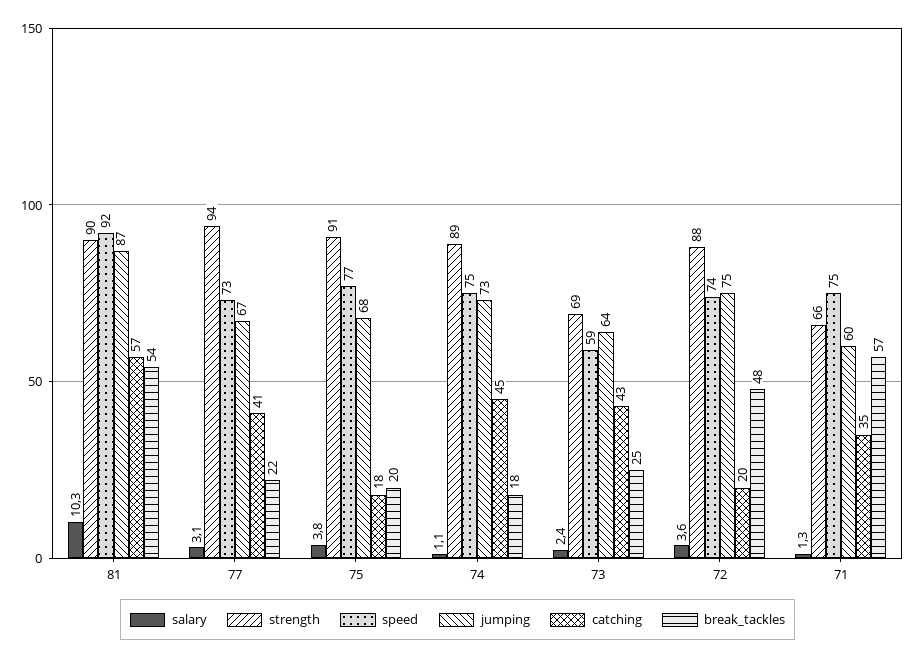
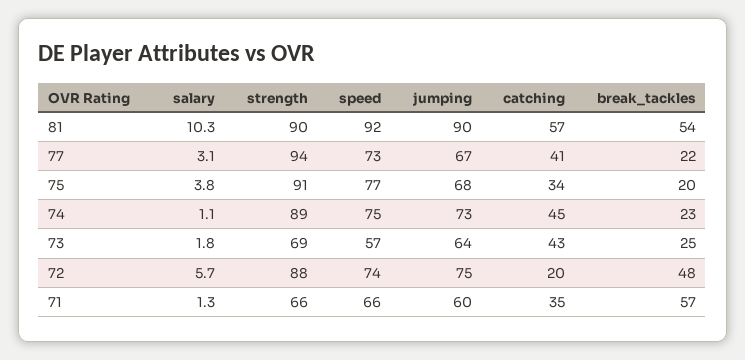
  {
    "salary": {
      "81": 10.3,
      "77": 3.1,
      "75": 3.8,
      "74": 1.1,
-     "73": 2.4,
+     "73": 1.8,
-     "72": 3.6,
+     "72": 5.7,
      "71": 1.3
    },
    "strength": {
      "81": 90,
      "77": 94,
      "75": 91,
      "74": 89,
      "73": 69,
      "72": 88,
      "71": 66
    },
    "speed": {
      "81": 92,
      "77": 73,
      "75": 77,
      "74": 75,
-     "73": 59,
+     "73": 57,
      "72": 74,
-     "71": 75
+     "71": 66
    },
    "jumping": {
-     "81": 87,
+     "81": 90,
      "77": 67,
      "75": 68,
      "74": 73,
      "73": 64,
      "72": 75,
      "71": 60
    },
    "catching": {
      "81": 57,
      "77": 41,
-     "75": 18,
+     "75": 34,
      "74": 45,
      "73": 43,
      "72": 20,
      "71": 35
    },
    "break_tackles": {
      "81": 54,
      "77": 22,
      "75": 20,
-     "74": 18,
+     "74": 23,
      "73": 25,
      "72": 48,
      "71": 57
    }
  }

